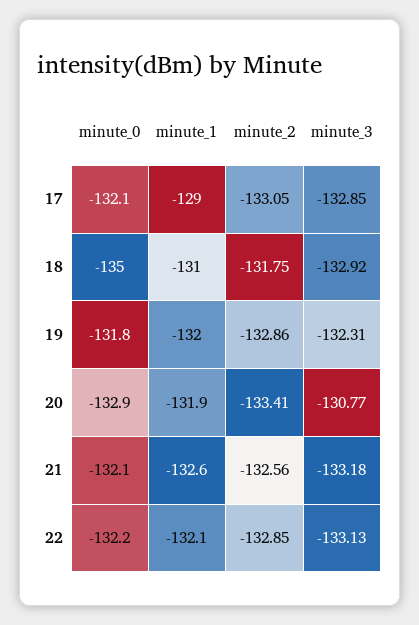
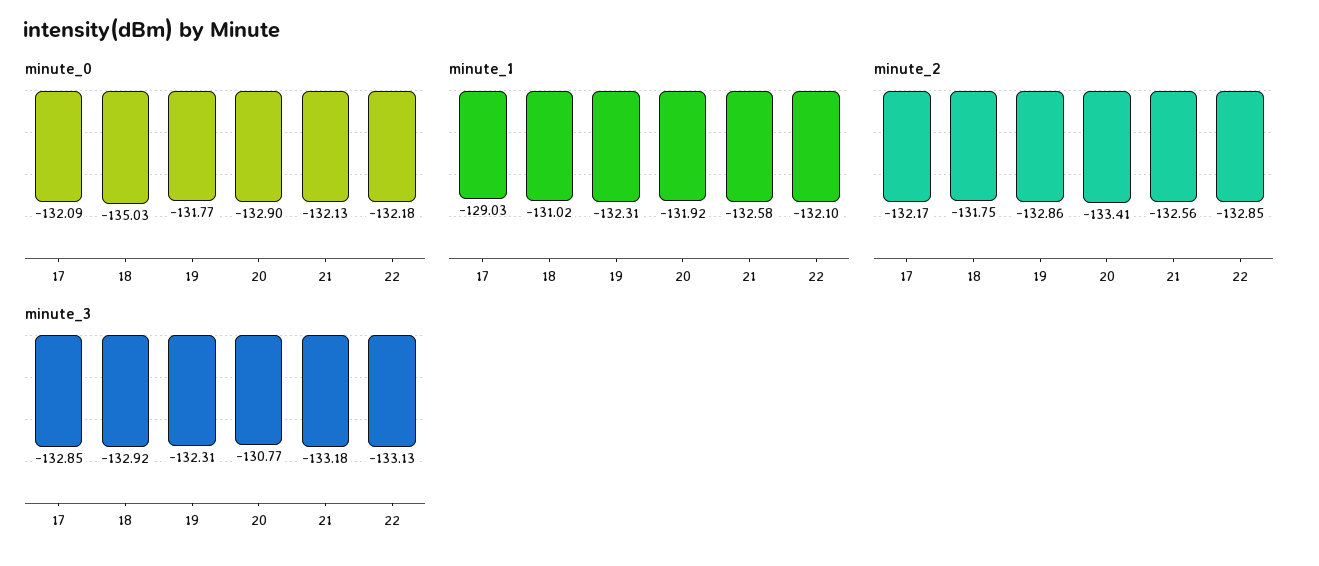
  {
    "minute_0": {
      "17": -132.09,
      "18": -135.03,
      "19": -131.77,
      "20": -132.9,
      "21": -132.13,
      "22": -132.18
    },
    "minute_1": {
      "17": -129.03,
      "18": -131.02,
-     "19": -132,
+     "19": -132.31,
      "20": -131.92,
      "21": -132.58,
      "22": -132.1
    },
    "minute_2": {
-     "17": -133.05,
+     "17": -132.17,
      "18": -131.75,
      "19": -132.86,
      "20": -133.41,
      "21": -132.56,
      "22": -132.85
    },
    "minute_3": {
      "17": -132.85,
      "18": -132.92,
      "19": -132.31,
      "20": -130.77,
      "21": -133.18,
      "22": -133.13
    }
  }

